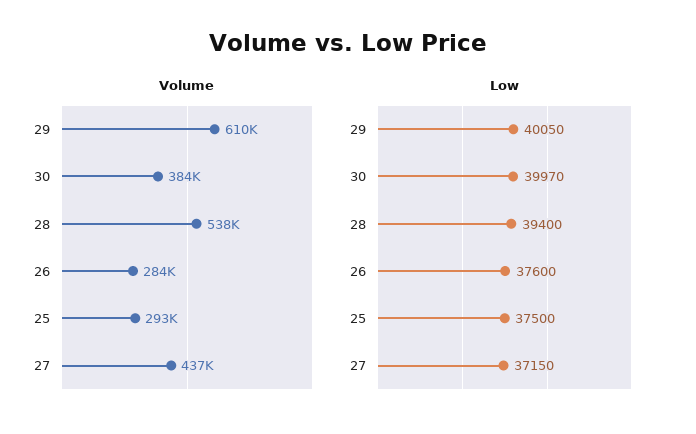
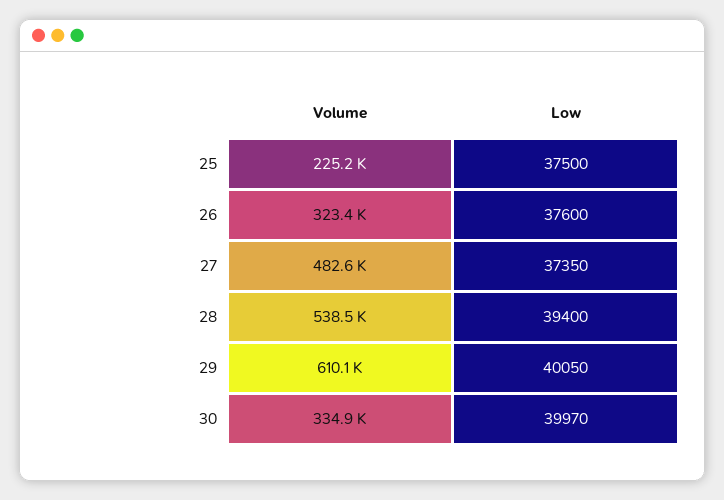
  {
    "Volume": {
      "29": 610100,
-     "30": 384000,
+     "30": 334900,
      "28": 538500,
-     "26": 284000,
+     "26": 323400,
-     "25": 293000,
+     "25": 225200,
-     "27": 437000
+     "27": 482600
    },
    "Low": {
      "29": 40050,
      "30": 39970,
      "28": 39400,
      "26": 37600,
      "25": 37500,
-     "27": 37150
+     "27": 37350
    }
  }

